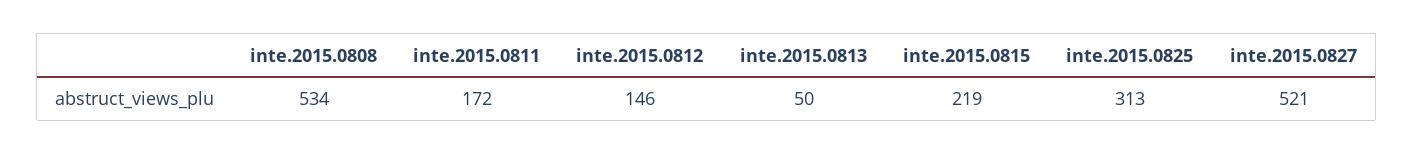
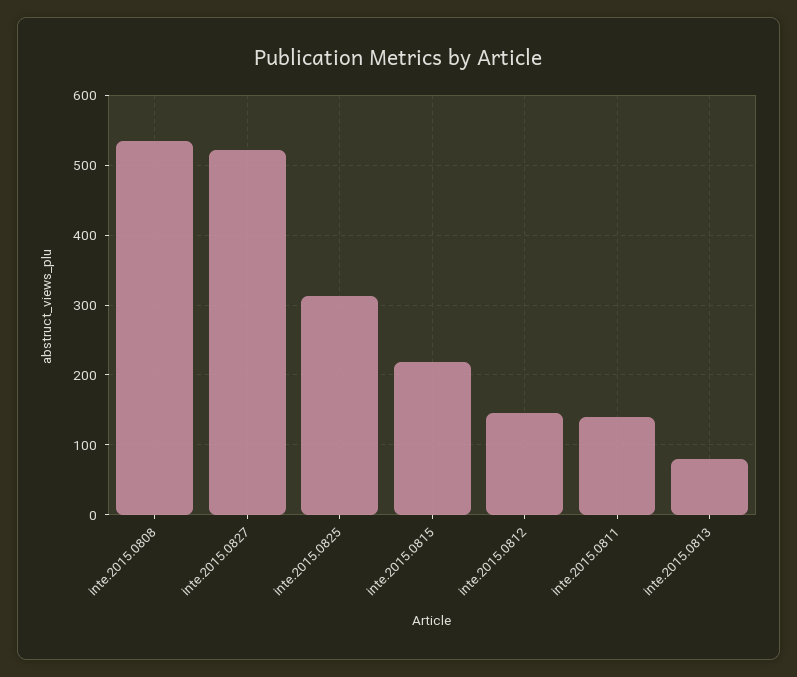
  {
    "inte.2015.0808": 534,
-   "inte.2015.0811": 172,
+   "inte.2015.0811": 140,
    "inte.2015.0812": 146,
-   "inte.2015.0813": 50,
+   "inte.2015.0813": 80,
    "inte.2015.0815": 219,
    "inte.2015.0825": 313,
    "inte.2015.0827": 521
  }

